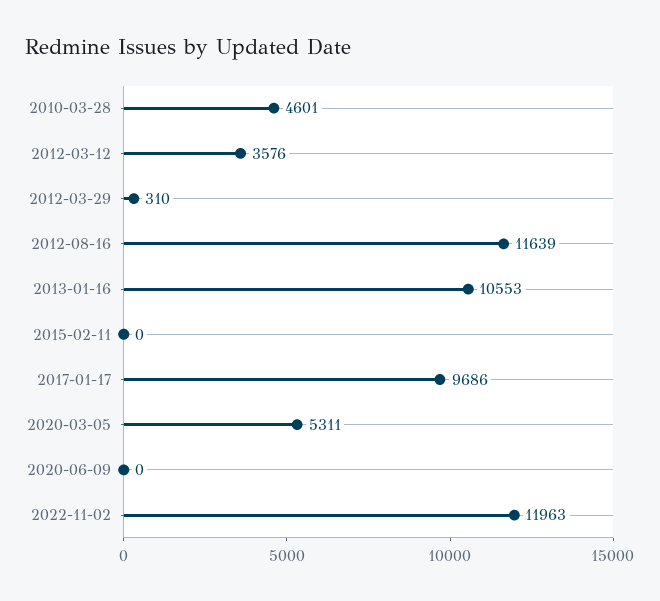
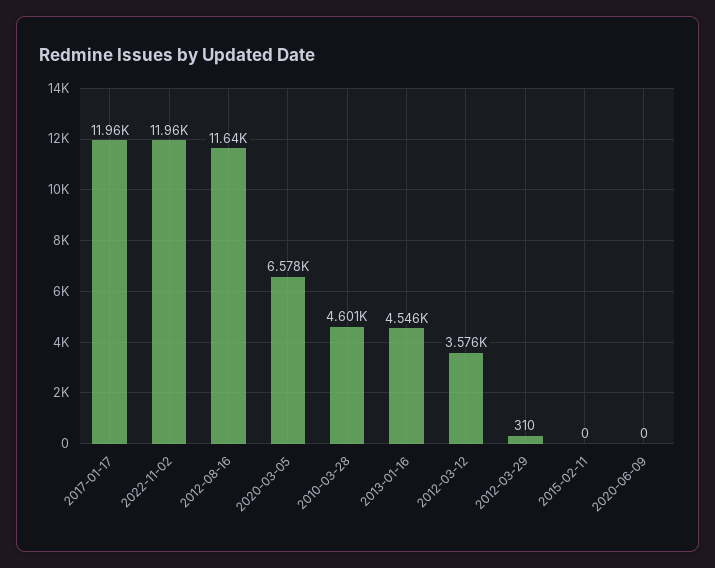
  {
    "2010-03-28": 4601,
    "2012-03-12": 3576,
    "2012-03-29": 310,
    "2012-08-16": 11639,
-   "2013-01-16": 10553,
+   "2013-01-16": 4546,
    "2015-02-11": 0,
-   "2017-01-17": 9686,
+   "2017-01-17": 11960,
-   "2020-03-05": 5311,
+   "2020-03-05": 6578,
    "2020-06-09": 0,
    "2022-11-02": 11963
  }

